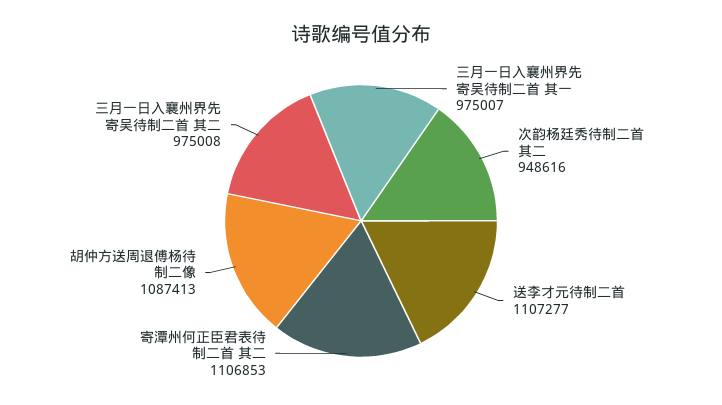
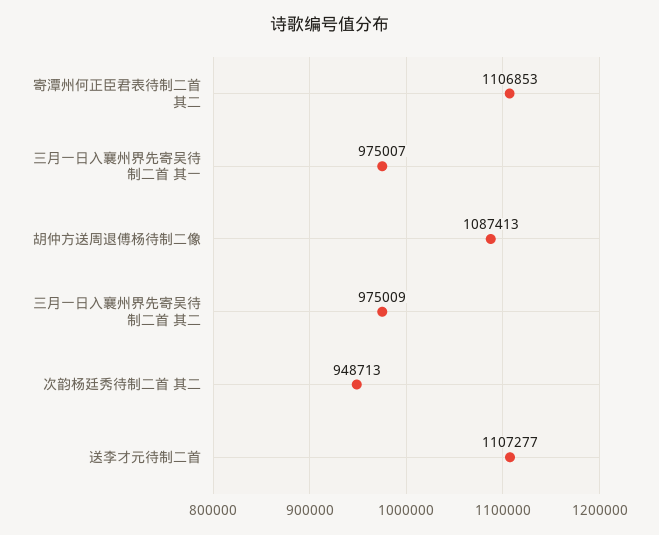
  {
    "三月一日入襄州界先寄吴待制二首 其一": 975007,
-   "次韵杨廷秀待制二首 其二": 948616,
+   "次韵杨廷秀待制二首 其二": 948713,
    "送李才元待制二首": 1107277,
    "寄潭州何正臣君表待制二首 其二": 1106853,
    "胡仲方送周退傅杨待制二像": 1087413,
-   "三月一日入襄州界先寄吴待制二首 其二": 975008
+   "三月一日入襄州界先寄吴待制二首 其二": 975009
  }

